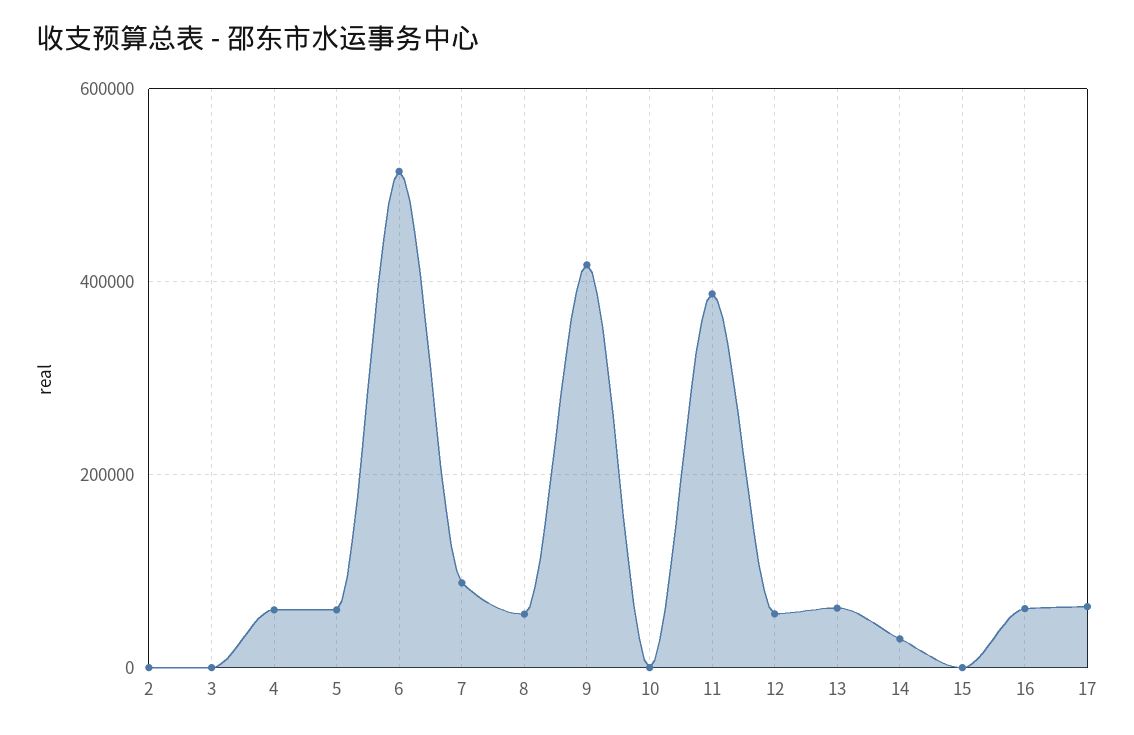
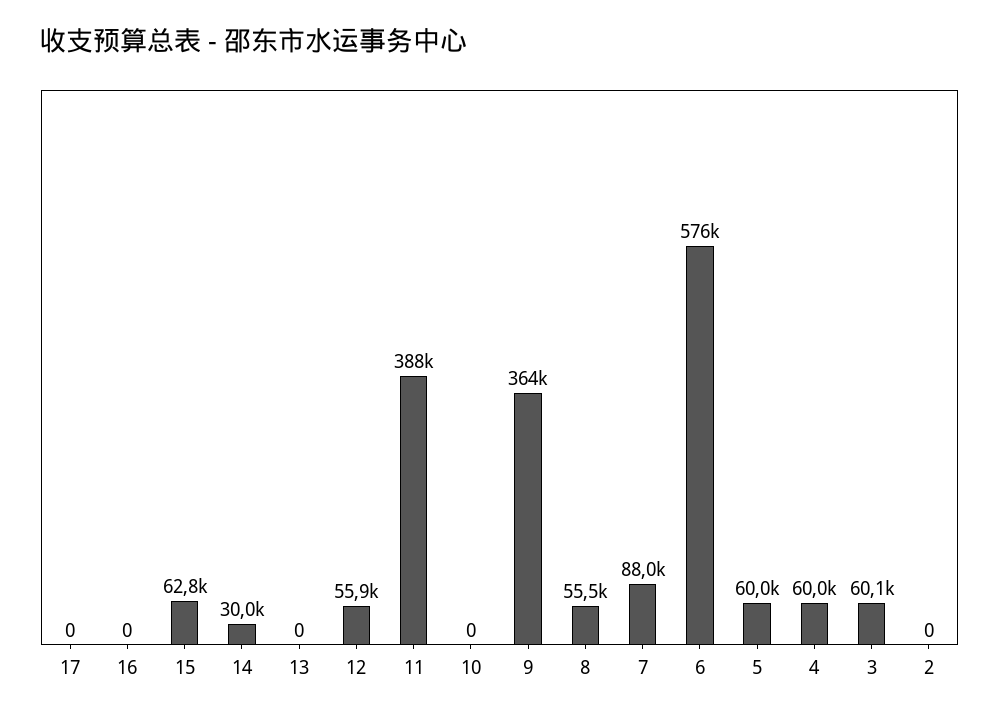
  {
    "2": 0,
-   "3": 0,
+   "3": 60100,
    "4": 60000,
    "5": 60000,
-   "6": 520000,
+   "6": 576000,
    "7": 88000,
    "8": 55500,
-   "9": 420000,
+   "9": 364000,
    "10": 0,
    "11": 388000,
    "12": 55900,
-   "13": 60000,
+   "13": 0,
    "14": 30000,
-   "15": 0,
+   "15": 62800,
-   "16": 60000,
+   "16": 0,
-   "17": 60000
+   "17": 0
  }

